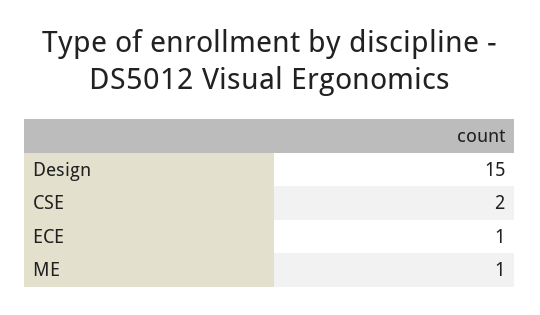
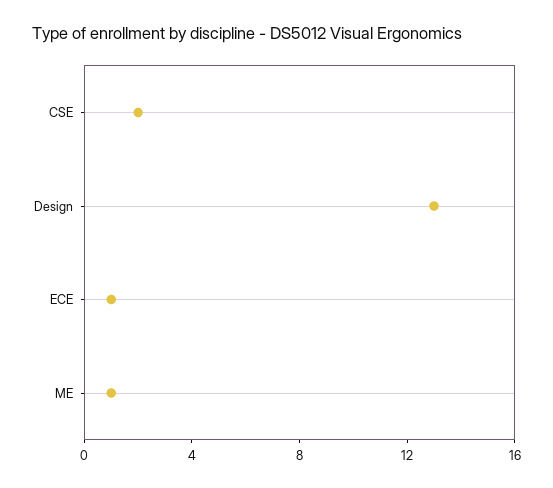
  {
-   "Design": 15,
+   "Design": 13,
    "CSE": 2,
    "ECE": 1,
    "ME": 1
  }

